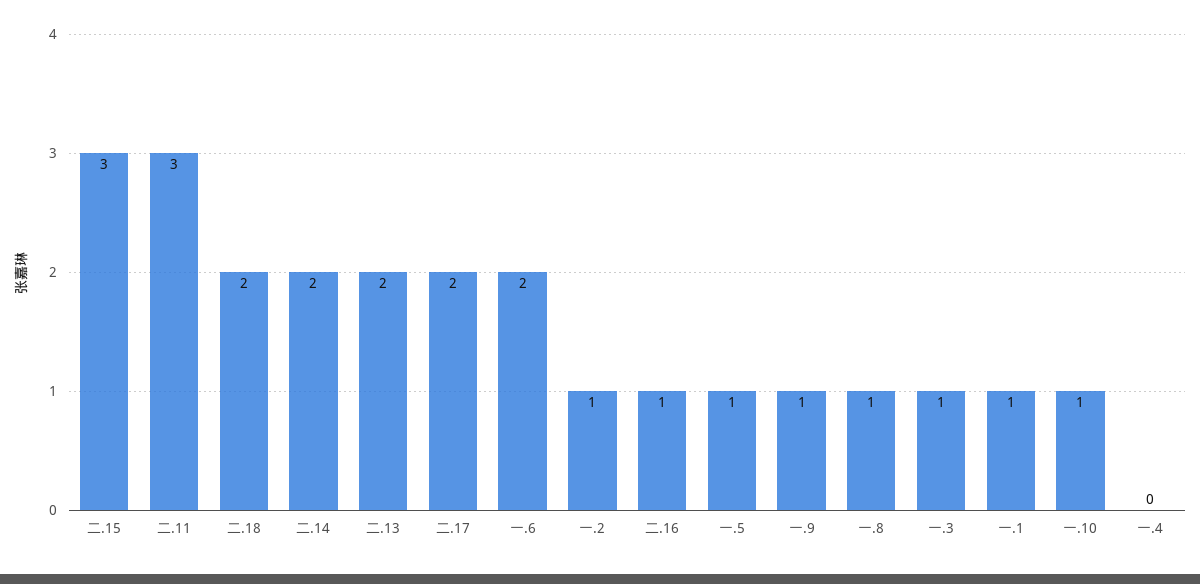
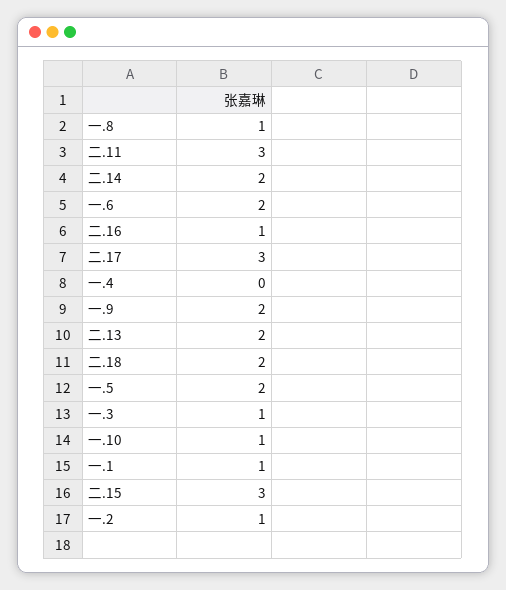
  {
    "二.15": 3,
    "二.11": 3,
    "二.18": 2,
    "二.14": 2,
    "二.13": 2,
-   "二.17": 2,
+   "二.17": 3,
    "一.6": 2,
    "一.2": 1,
    "二.16": 1,
-   "一.5": 1,
+   "一.5": 2,
-   "一.9": 1,
+   "一.9": 2,
    "一.8": 1,
    "一.3": 1,
    "一.1": 1,
    "一.10": 1,
    "一.4": 0
  }

